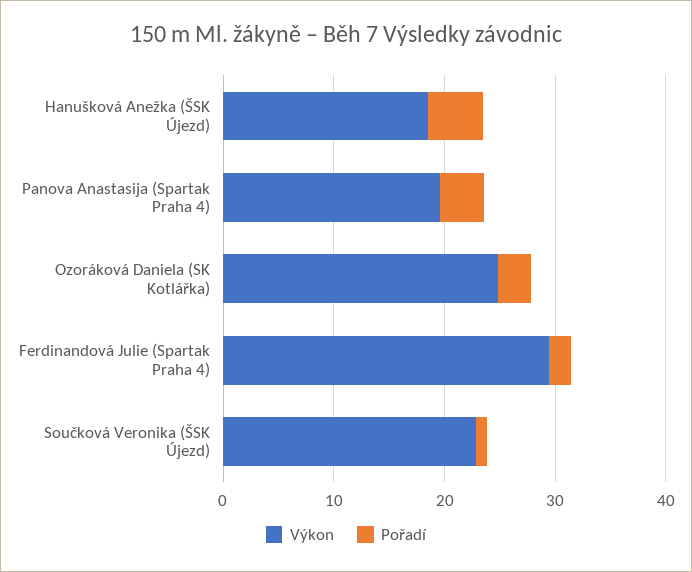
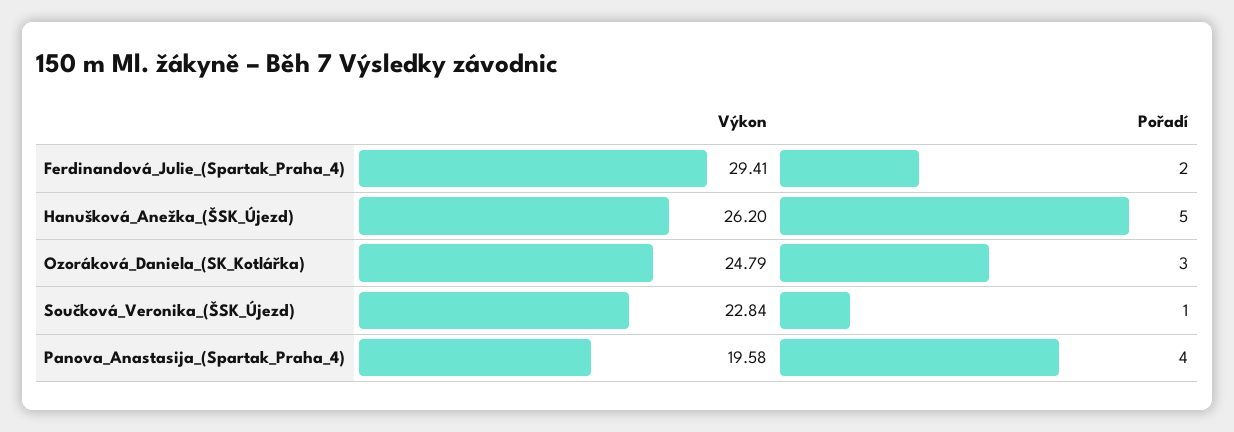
  {
    "Výkon": {
-     "Hanušková Anežka (ŠSK Újezd)": 18,
+     "Hanušková Anežka (ŠSK Újezd)": 26.2,
      "Panova Anastasija (Spartak Praha 4)": 19.58,
      "Ozoráková Daniela (SK Kotlářka)": 24.79,
      "Ferdinandová Julie (Spartak Praha 4)": 29.41,
      "Součková Veronika (ŠSK Újezd)": 22.84
    },
    "Pořadí": {
      "Hanušková Anežka (ŠSK Újezd)": 5,
      "Panova Anastasija (Spartak Praha 4)": 4,
      "Ozoráková Daniela (SK Kotlářka)": 3,
      "Ferdinandová Julie (Spartak Praha 4)": 2,
      "Součková Veronika (ŠSK Újezd)": 1
    }
  }

